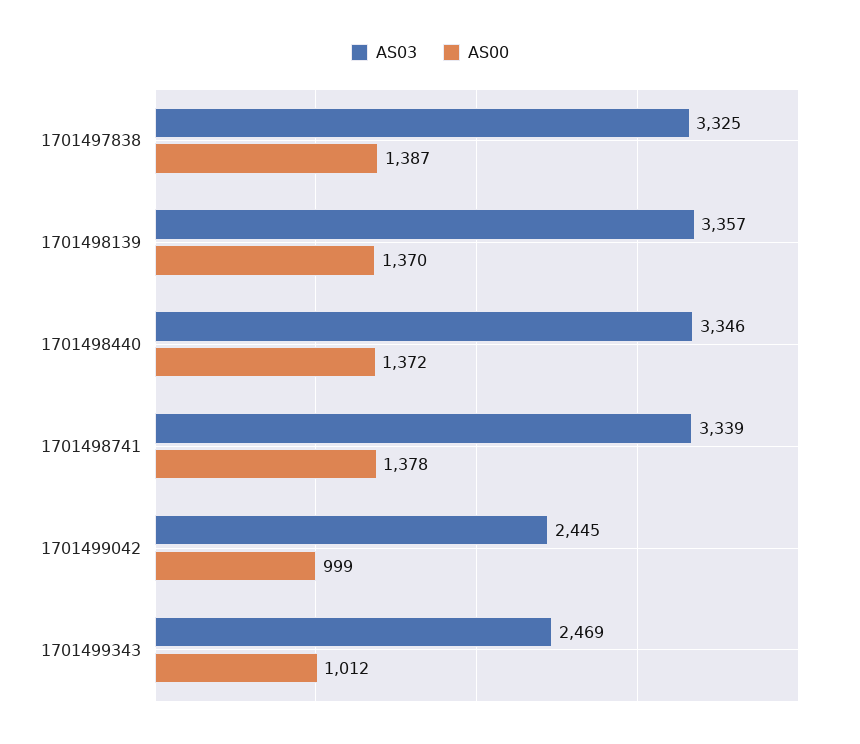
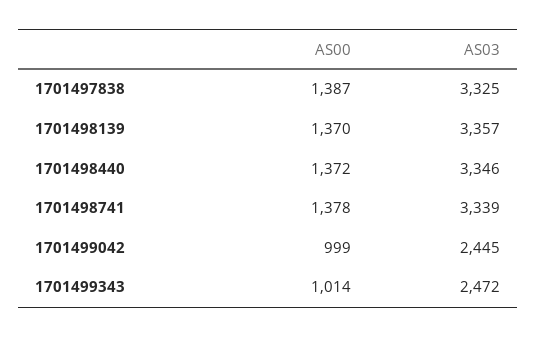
  {
    "AS03": {
      "1701497838": 3325,
      "1701498139": 3357,
      "1701498440": 3346,
      "1701498741": 3339,
      "1701499042": 2445,
-     "1701499343": 2469
+     "1701499343": 2472
    },
    "AS00": {
      "1701497838": 1387,
      "1701498139": 1370,
      "1701498440": 1372,
      "1701498741": 1378,
      "1701499042": 999,
-     "1701499343": 1012
+     "1701499343": 1014
    }
  }

